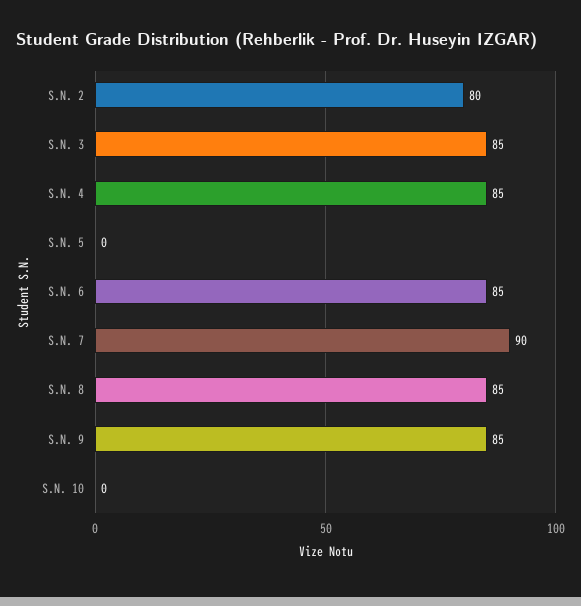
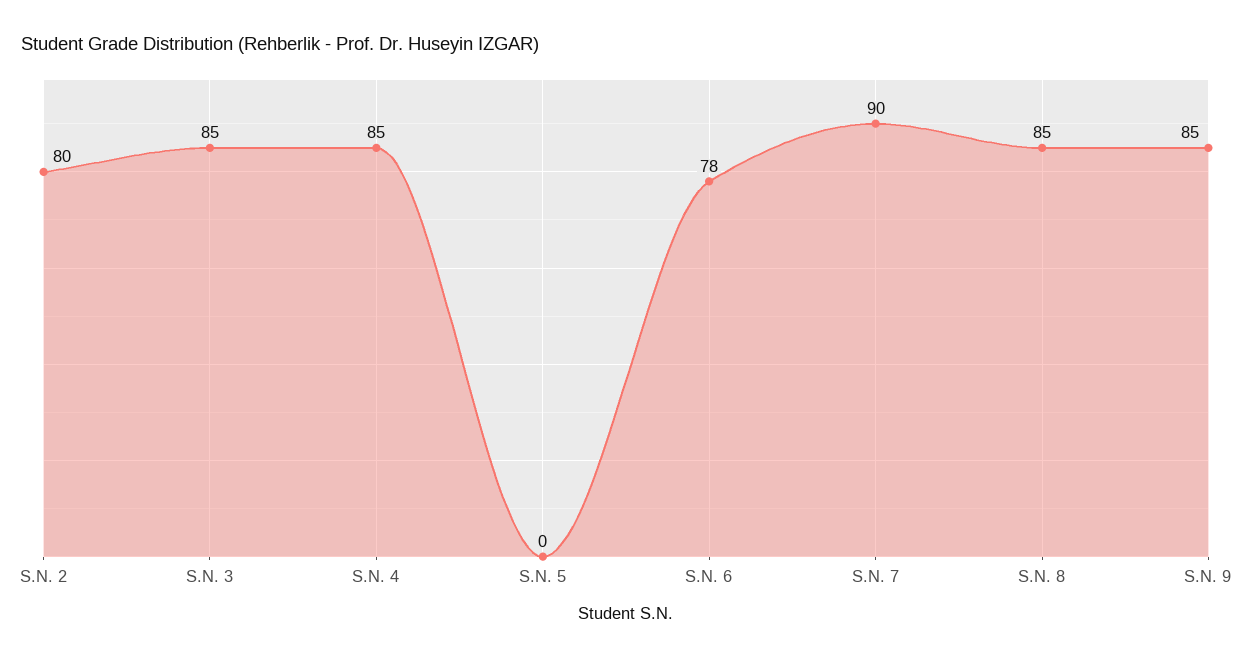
  {
    "S.N. 2": 80,
    "S.N. 3": 85,
    "S.N. 4": 85,
    "S.N. 5": 0,
-   "S.N. 6": 85,
+   "S.N. 6": 78,
    "S.N. 7": 90,
    "S.N. 8": 85,
-   "S.N. 9": 85,
+   "S.N. 9": 85
-   "S.N. 10": 0
  }

